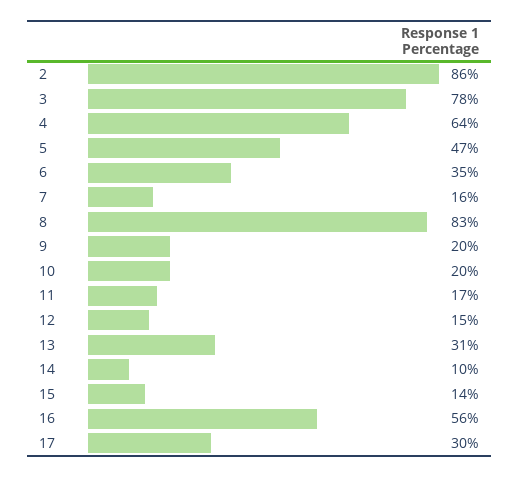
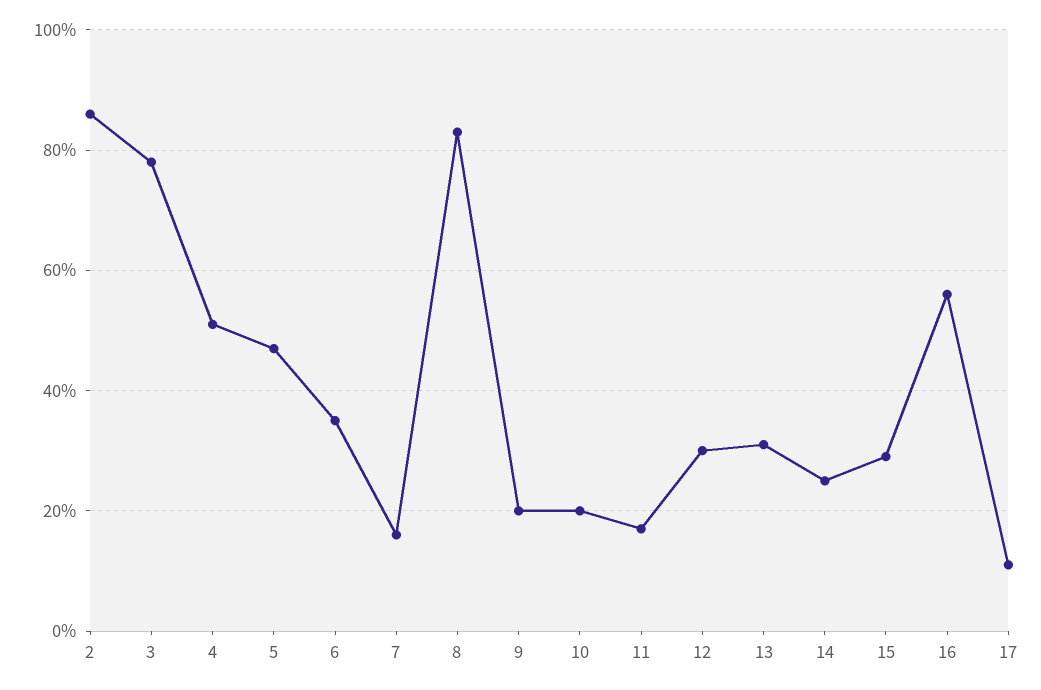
  {
    "2": 86,
    "3": 78,
-   "4": 64,
+   "4": 50,
    "5": 47,
    "6": 35,
    "7": 16,
    "8": 83,
    "9": 20,
    "10": 20,
    "11": 17,
-   "12": 15,
+   "12": 30,
    "13": 31,
-   "14": 10,
+   "14": 25,
-   "15": 14,
+   "15": 30,
    "16": 56,
-   "17": 30
+   "17": 10
  }

